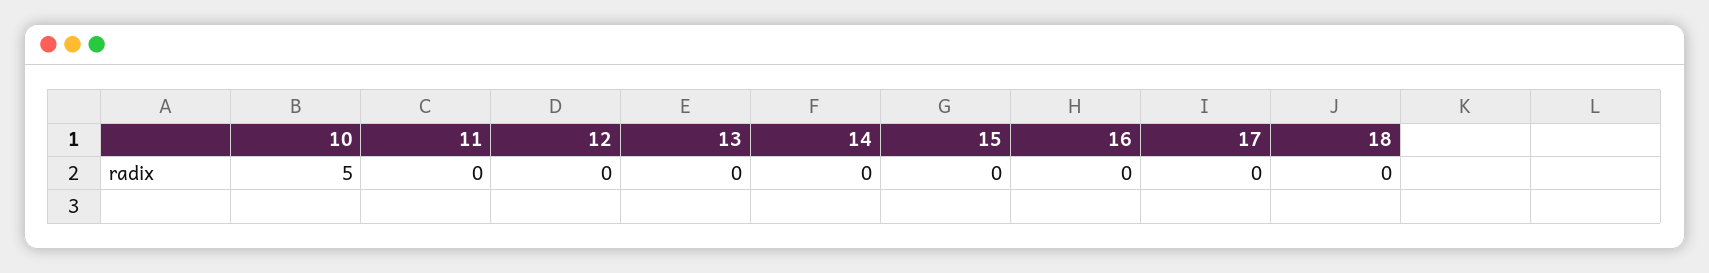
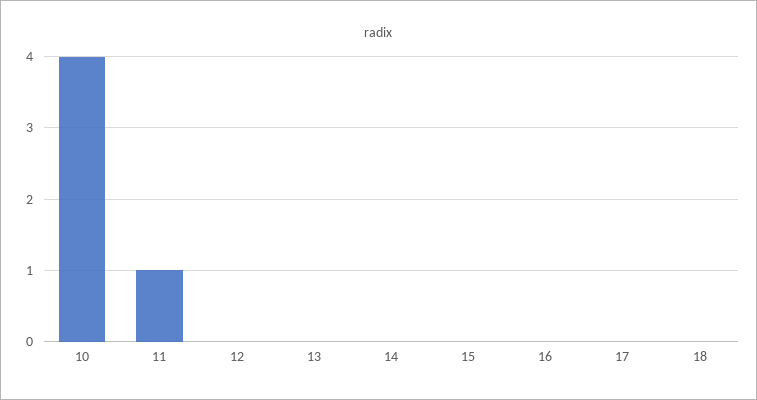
  {
-   "10": 5,
+   "10": 4,
-   "11": 0,
+   "11": 1,
    "12": 0,
    "13": 0,
    "14": 0,
    "15": 0,
    "16": 0,
    "17": 0,
    "18": 0
  }

